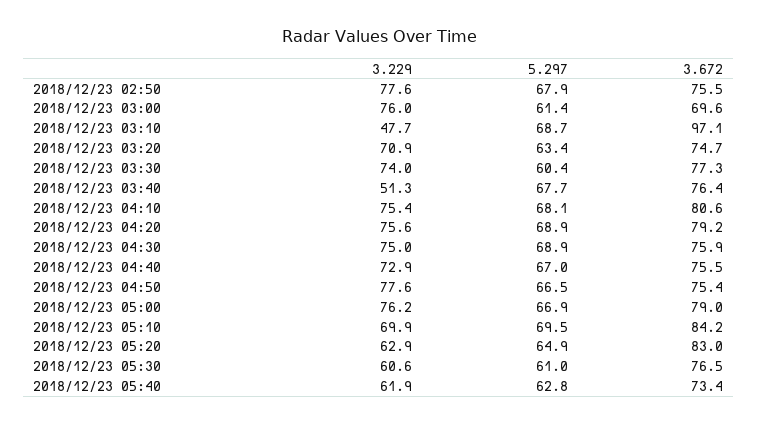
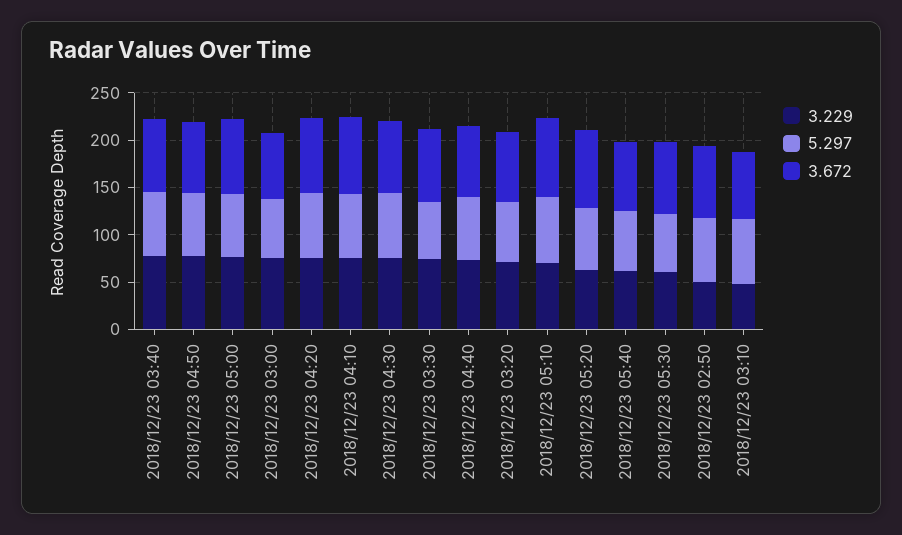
  {
    "3.229": {
-     "2018/12/23 02:50": 77.6,
+     "2018/12/23 02:50": 50,
      "2018/12/23 03:00": 76,
      "2018/12/23 03:10": 47.7,
      "2018/12/23 03:20": 70.9,
      "2018/12/23 03:30": 74,
-     "2018/12/23 03:40": 51.3,
+     "2018/12/23 03:40": 80,
      "2018/12/23 04:10": 75.4,
      "2018/12/23 04:20": 75.6,
      "2018/12/23 04:30": 75,
      "2018/12/23 04:40": 72.9,
      "2018/12/23 04:50": 77.6,
      "2018/12/23 05:00": 76.2,
      "2018/12/23 05:10": 69.9,
      "2018/12/23 05:20": 62.9,
      "2018/12/23 05:30": 60.6,
      "2018/12/23 05:40": 61.9
    },
    "5.297": {
      "2018/12/23 02:50": 67.9,
      "2018/12/23 03:00": 61.4,
      "2018/12/23 03:10": 68.7,
      "2018/12/23 03:20": 63.4,
      "2018/12/23 03:30": 60.4,
      "2018/12/23 03:40": 67.7,
      "2018/12/23 04:10": 68.1,
      "2018/12/23 04:20": 68.9,
      "2018/12/23 04:30": 68.9,
      "2018/12/23 04:40": 67,
      "2018/12/23 04:50": 66.5,
      "2018/12/23 05:00": 66.9,
      "2018/12/23 05:10": 69.5,
      "2018/12/23 05:20": 64.9,
      "2018/12/23 05:30": 61,
      "2018/12/23 05:40": 62.8
    },
    "3.672": {
      "2018/12/23 02:50": 75.5,
      "2018/12/23 03:00": 69.6,
-     "2018/12/23 03:10": 97.1,
+     "2018/12/23 03:10": 70,
      "2018/12/23 03:20": 74.7,
      "2018/12/23 03:30": 77.3,
      "2018/12/23 03:40": 76.4,
      "2018/12/23 04:10": 80.6,
      "2018/12/23 04:20": 79.2,
      "2018/12/23 04:30": 75.9,
      "2018/12/23 04:40": 75.5,
      "2018/12/23 04:50": 75.4,
      "2018/12/23 05:00": 79,
      "2018/12/23 05:10": 84.2,
      "2018/12/23 05:20": 83,
      "2018/12/23 05:30": 76.5,
      "2018/12/23 05:40": 73.4
    }
  }

